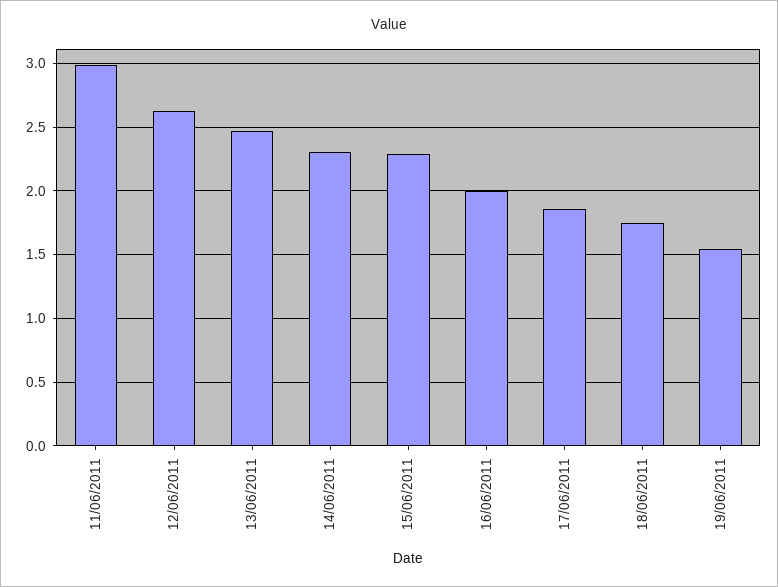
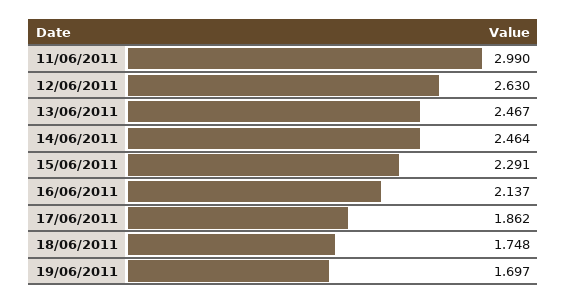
  {
    "11/06/2011": 2.99,
    "12/06/2011": 2.63,
    "13/06/2011": 2.467,
-   "14/06/2011": 2.3,
+   "14/06/2011": 2.464,
    "15/06/2011": 2.291,
-   "16/06/2011": 2,
+   "16/06/2011": 2.137,
    "17/06/2011": 1.862,
    "18/06/2011": 1.748,
-   "19/06/2011": 1.55
+   "19/06/2011": 1.697
  }

